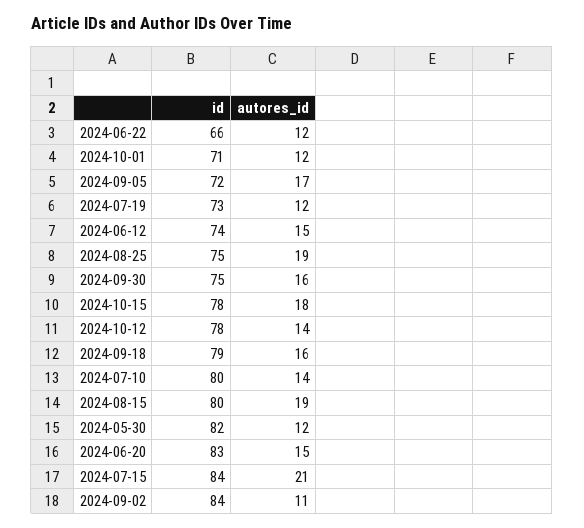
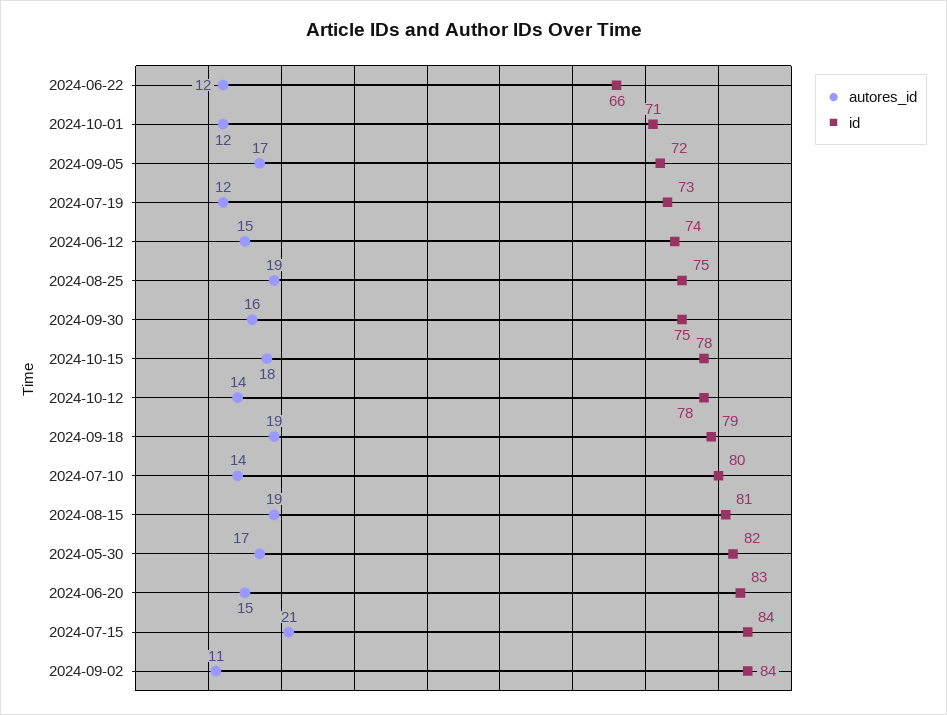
  {
    "id": {
      "2024-06-22": 66,
      "2024-10-01": 71,
      "2024-09-05": 72,
      "2024-07-19": 73,
      "2024-06-12": 74,
      "2024-08-25": 75,
      "2024-09-30": 75,
      "2024-10-15": 78,
      "2024-10-12": 78,
      "2024-09-18": 79,
      "2024-07-10": 80,
-     "2024-08-15": 80,
+     "2024-08-15": 81,
      "2024-05-30": 82,
      "2024-06-20": 83,
      "2024-07-15": 84,
      "2024-09-02": 84
    },
    "autores_id": {
      "2024-06-22": 12,
      "2024-10-01": 12,
      "2024-09-05": 17,
      "2024-07-19": 12,
      "2024-06-12": 15,
      "2024-08-25": 19,
      "2024-09-30": 16,
      "2024-10-15": 18,
      "2024-10-12": 14,
-     "2024-09-18": 16,
+     "2024-09-18": 19,
      "2024-07-10": 14,
      "2024-08-15": 19,
-     "2024-05-30": 12,
+     "2024-05-30": 17,
      "2024-06-20": 15,
      "2024-07-15": 21,
      "2024-09-02": 11
    }
  }

